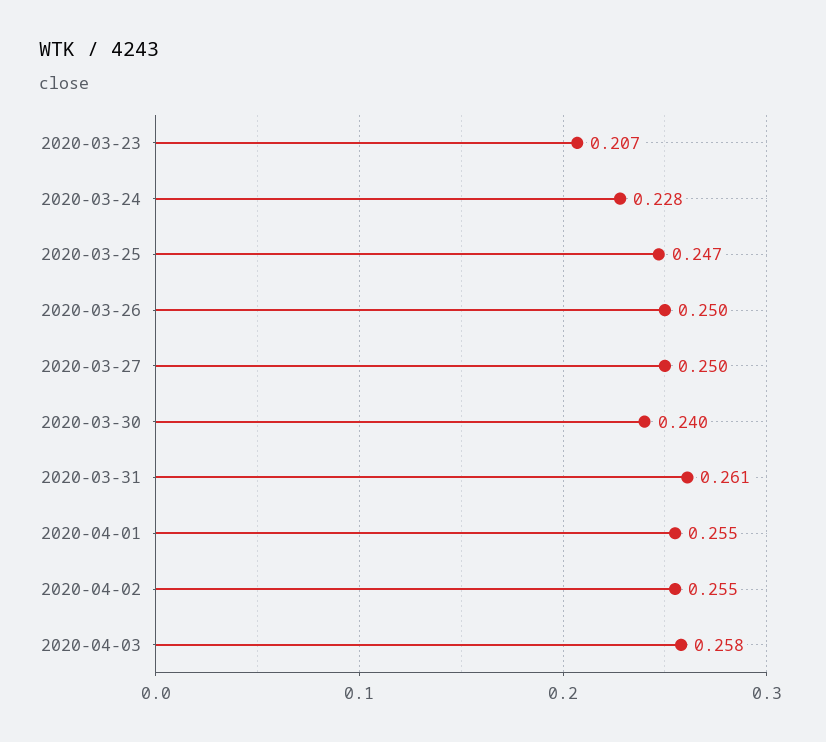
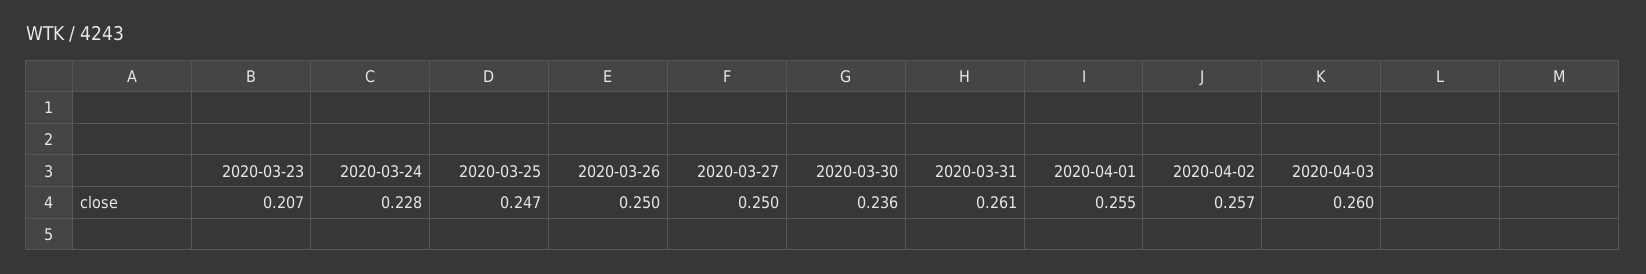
  {
    "2020-03-23": 0.207,
    "2020-03-24": 0.228,
    "2020-03-25": 0.247,
    "2020-03-26": 0.25,
    "2020-03-27": 0.25,
-   "2020-03-30": 0.24,
+   "2020-03-30": 0.236,
    "2020-03-31": 0.261,
    "2020-04-01": 0.255,
-   "2020-04-02": 0.255,
+   "2020-04-02": 0.257,
-   "2020-04-03": 0.258
+   "2020-04-03": 0.26
  }

